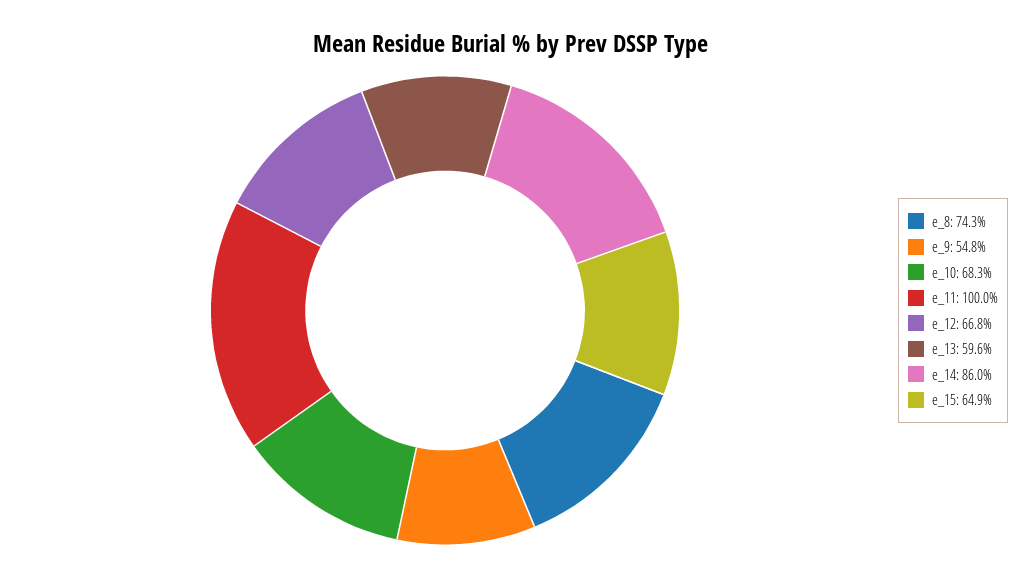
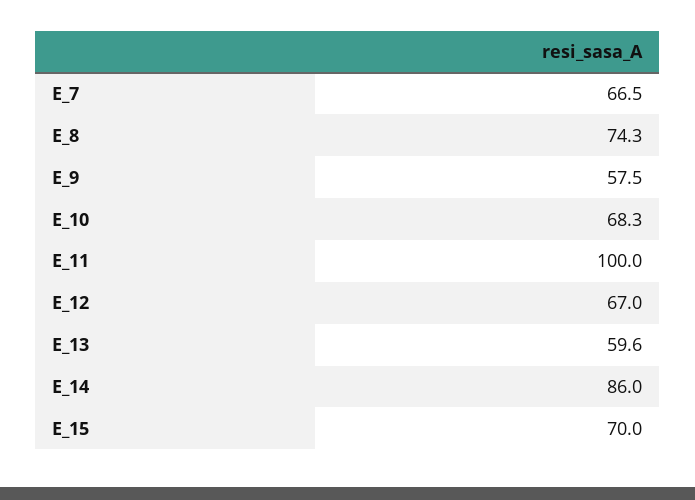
  {
    "e_8": 74.3,
-   "e_9": 54.8,
+   "e_9": 57.5,
    "e_10": 68.3,
    "e_11": 100,
-   "e_12": 66.8,
+   "e_12": 67,
    "e_13": 59.6,
    "e_14": 86,
-   "e_15": 64.9
+   "e_15": 70,
+   "E_7": 66.5
  }

